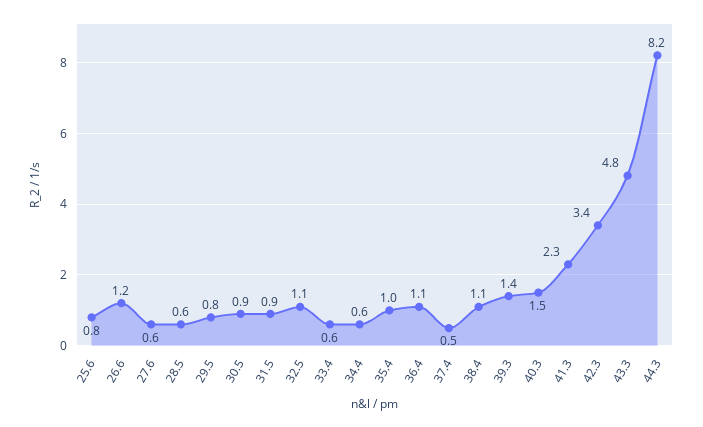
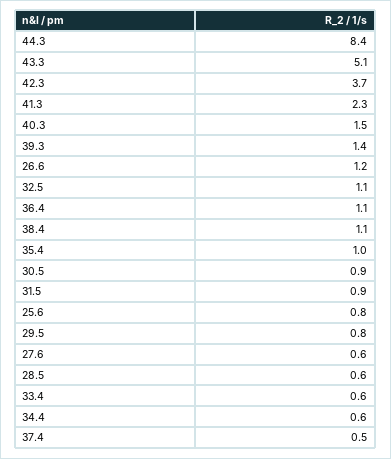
  {
    "25.6": 0.8,
    "26.6": 1.2,
    "27.6": 0.6,
    "28.5": 0.6,
    "29.5": 0.8,
    "30.5": 0.9,
    "31.5": 0.9,
    "32.5": 1.1,
    "33.4": 0.6,
    "34.4": 0.6,
    "35.4": 1,
    "36.4": 1.1,
    "37.4": 0.5,
    "38.4": 1.1,
    "39.3": 1.4,
    "40.3": 1.5,
    "41.3": 2.3,
-   "42.3": 3.4,
+   "42.3": 3.7,
-   "43.3": 4.8,
+   "43.3": 5.1,
-   "44.3": 8.2
+   "44.3": 8.4
  }

